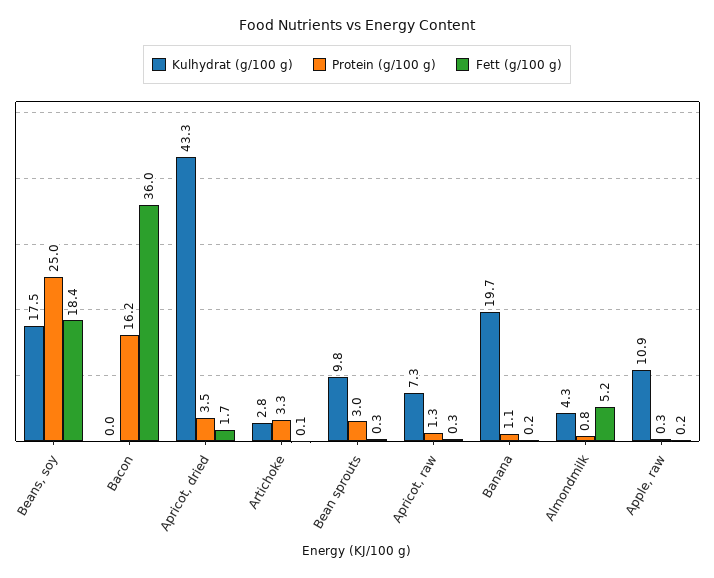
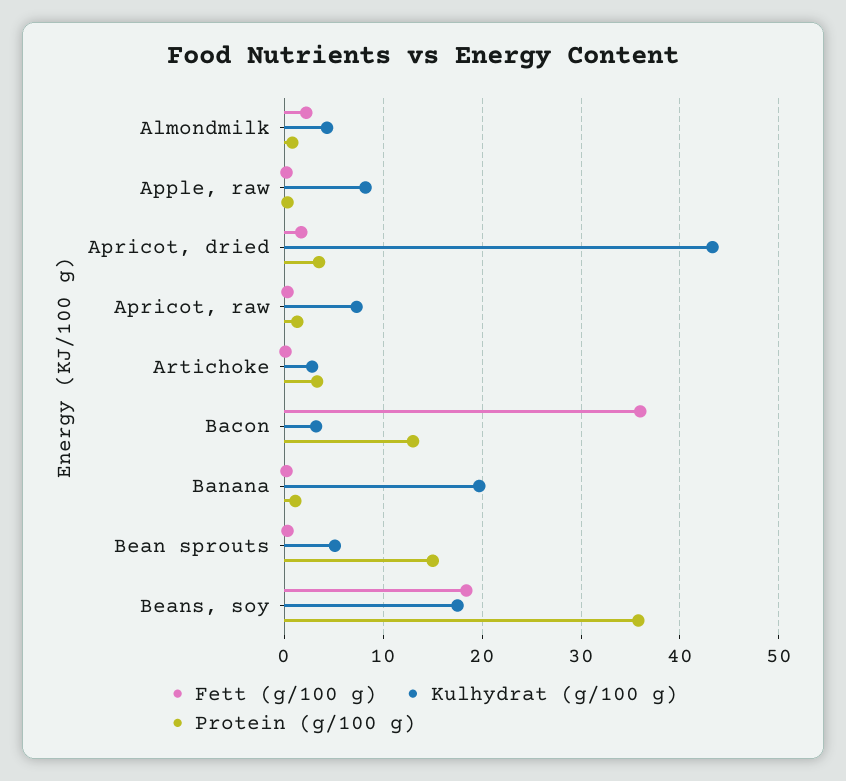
  {
    "Kulhydrat (g/100 g)": {
      "Beans, soy": 17.5,
-     "Bacon": 0,
+     "Bacon": 3,
      "Apricot, dried": 43.3,
      "Artichoke": 2.8,
-     "Bean sprouts": 9.8,
+     "Bean sprouts": 5,
      "Apricot, raw": 7.3,
      "Banana": 19.7,
      "Almondmilk": 4.3,
-     "Apple, raw": 10.9
+     "Apple, raw": 8
    },
    "Protein (g/100 g)": {
-     "Beans, soy": 25,
+     "Beans, soy": 36,
-     "Bacon": 16.2,
+     "Bacon": 13,
      "Apricot, dried": 3.5,
      "Artichoke": 3.3,
-     "Bean sprouts": 3,
+     "Bean sprouts": 15,
      "Apricot, raw": 1.3,
      "Banana": 1.1,
      "Almondmilk": 0.8,
      "Apple, raw": 0.3
    },
    "Fett (g/100 g)": {
      "Beans, soy": 18.4,
      "Bacon": 36,
      "Apricot, dried": 1.7,
      "Artichoke": 0.1,
      "Bean sprouts": 0.3,
      "Apricot, raw": 0.3,
      "Banana": 0.2,
-     "Almondmilk": 5.2,
+     "Almondmilk": 2,
      "Apple, raw": 0.2
    }
  }

